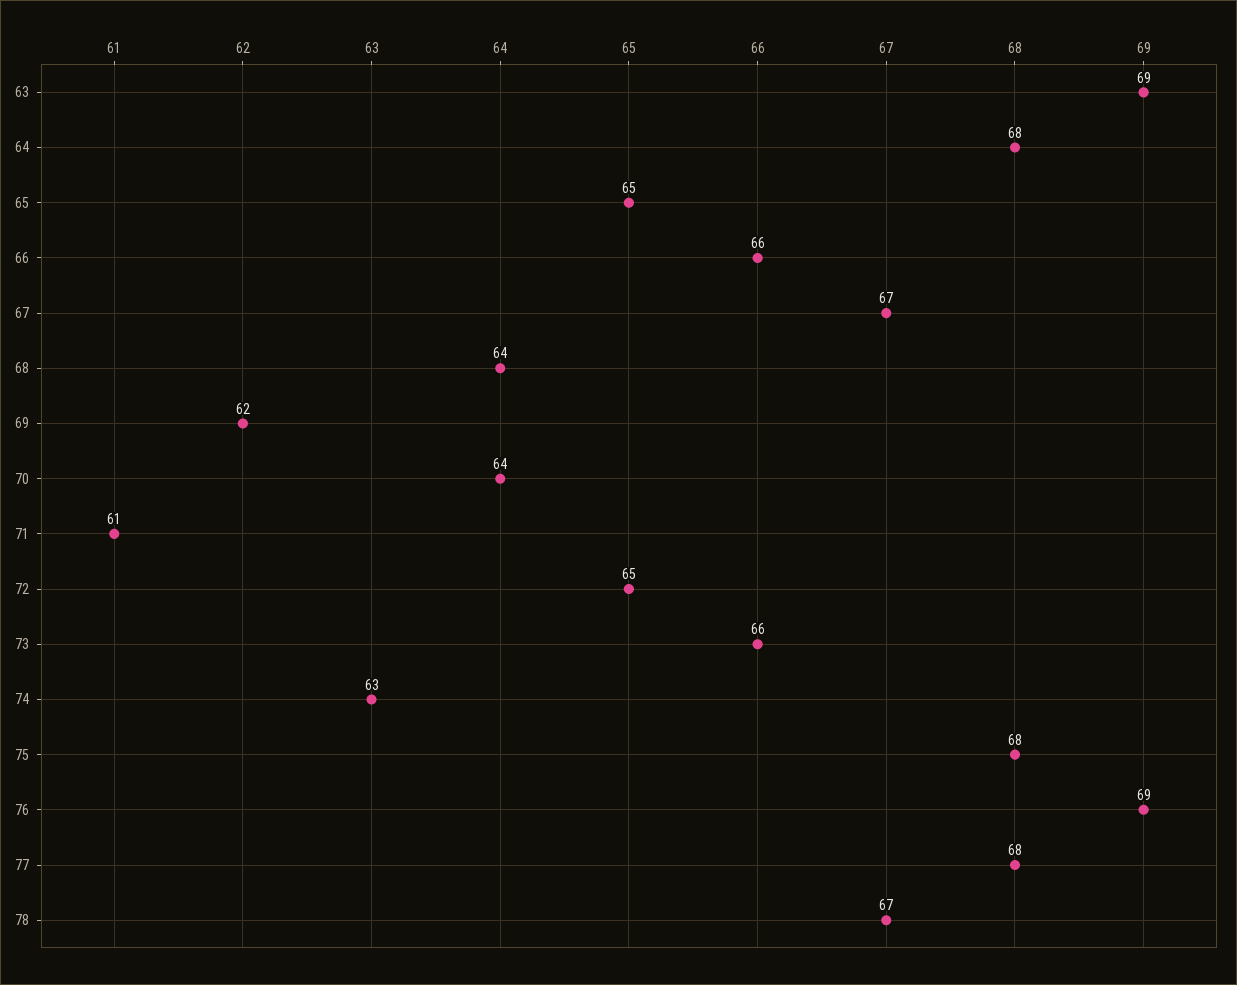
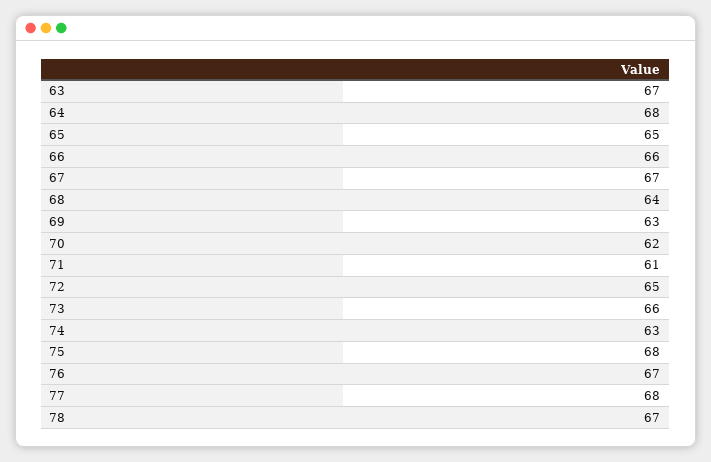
  {
-   "63": 69,
+   "63": 67,
    "64": 68,
    "65": 65,
    "66": 66,
    "67": 67,
    "68": 64,
-   "69": 62,
+   "69": 63,
-   "70": 64,
+   "70": 62,
    "71": 61,
    "72": 65,
    "73": 66,
    "74": 63,
    "75": 68,
-   "76": 69,
+   "76": 67,
    "77": 68,
    "78": 67
  }

